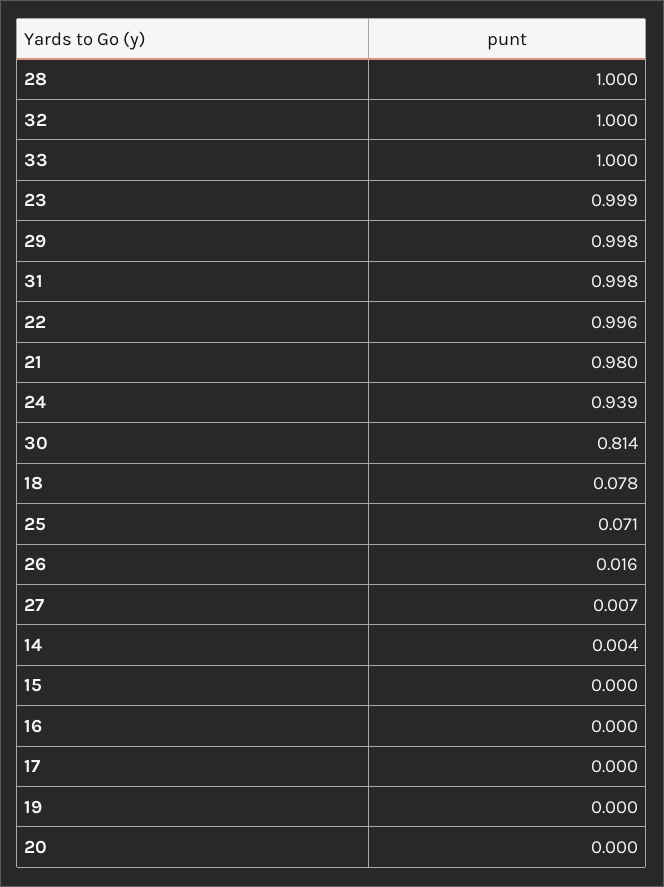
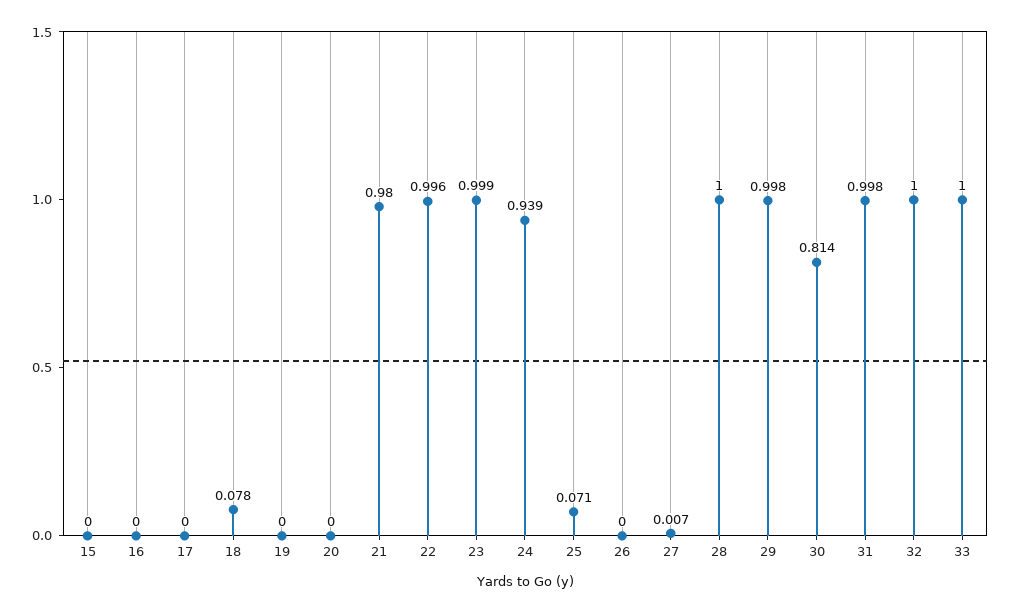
  {
    "28": 1,
    "32": 1,
    "33": 1,
    "23": 0.999,
    "29": 0.998,
    "31": 0.998,
    "22": 0.996,
    "21": 0.98,
    "24": 0.939,
    "30": 0.814,
    "18": 0.078,
    "25": 0.071,
-   "26": 0.016,
+   "26": 0,
    "27": 0.007,
-   "14": 0.004,
    "15": 0,
    "16": 0,
    "17": 0,
    "19": 0,
    "20": 0
  }

